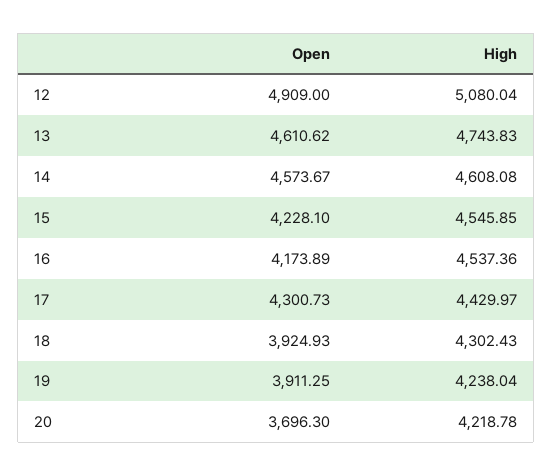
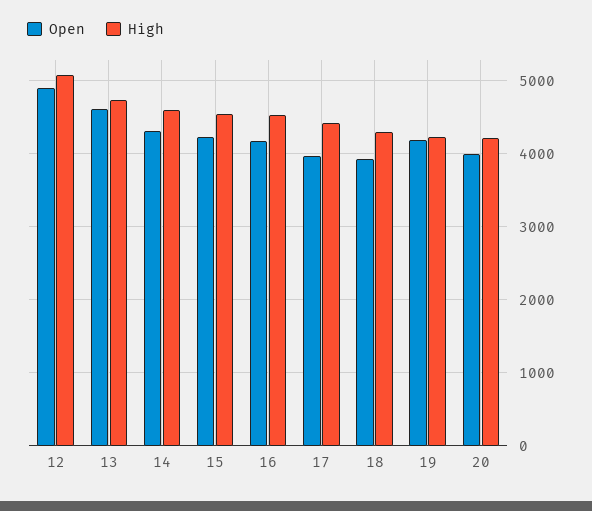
  {
    "Open": {
      "12": 4909,
      "13": 4610.62,
-     "14": 4573.67,
+     "14": 4300,
      "15": 4228.1,
      "16": 4173.89,
-     "17": 4300.73,
+     "17": 4000,
      "18": 3924.93,
-     "19": 3911.25,
+     "19": 4200,
-     "20": 3696.3
+     "20": 4000
    },
    "High": {
      "12": 5080.04,
      "13": 4743.83,
      "14": 4608.08,
      "15": 4545.85,
      "16": 4537.36,
      "17": 4429.97,
      "18": 4302.43,
      "19": 4238.04,
      "20": 4218.78
    }
  }

